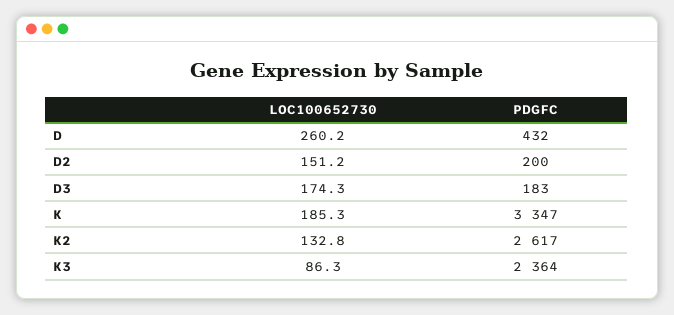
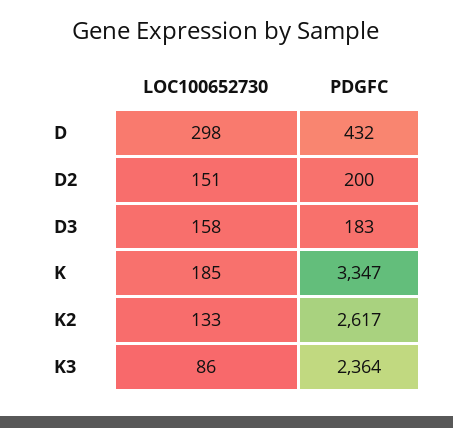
  {
    "LOC100652730": {
-     "D": 260.2,
+     "D": 298,
      "D2": 151.2,
-     "D3": 174.3,
+     "D3": 158,
      "K": 185.3,
      "K2": 132.8,
      "K3": 86.3
    },
    "PDGFC": {
      "D": 432,
      "D2": 200,
      "D3": 183,
      "K": 3347,
      "K2": 2617,
      "K3": 2364
    }
  }

